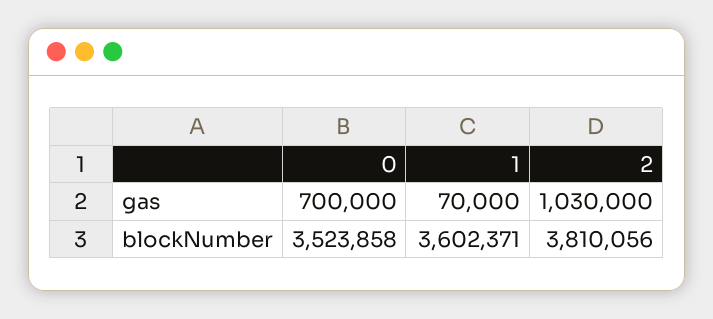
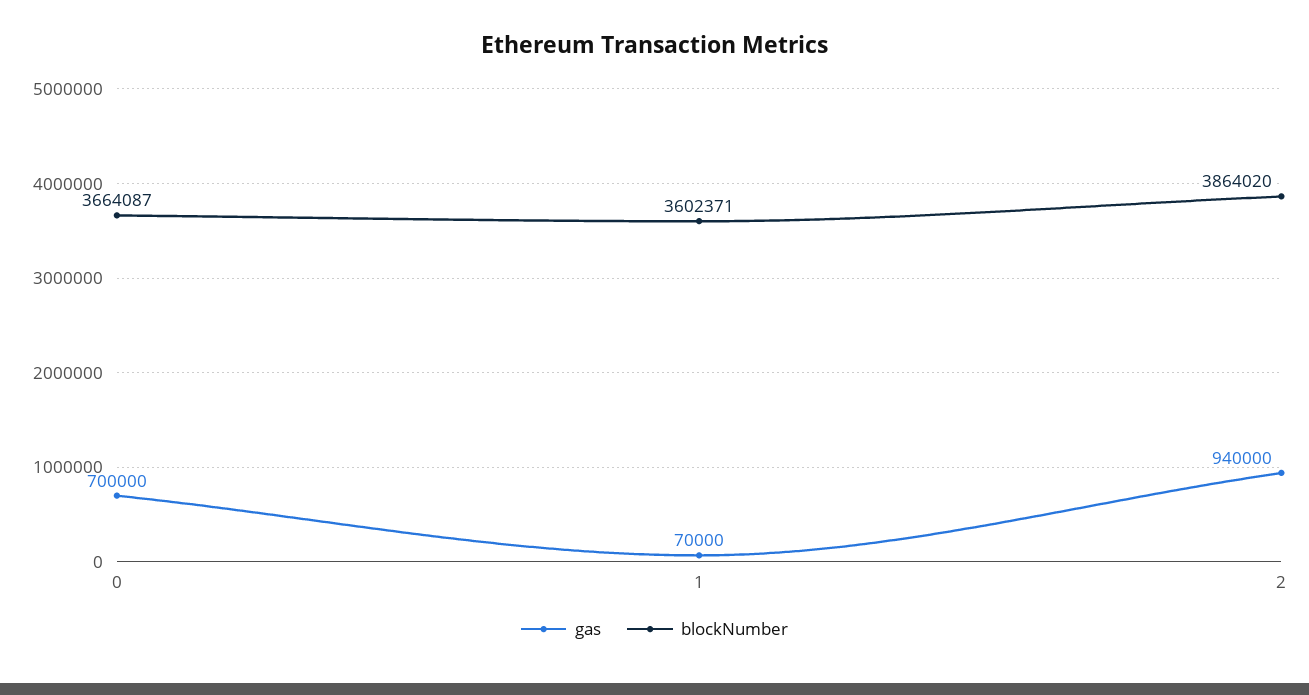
  {
    "gas": {
      "0": 700000,
      "1": 70000,
-     "2": 1030000
+     "2": 940000
    },
    "blockNumber": {
-     "0": 3523858,
+     "0": 3664087,
      "1": 3602371,
-     "2": 3810056
+     "2": 3864020
    }
  }

